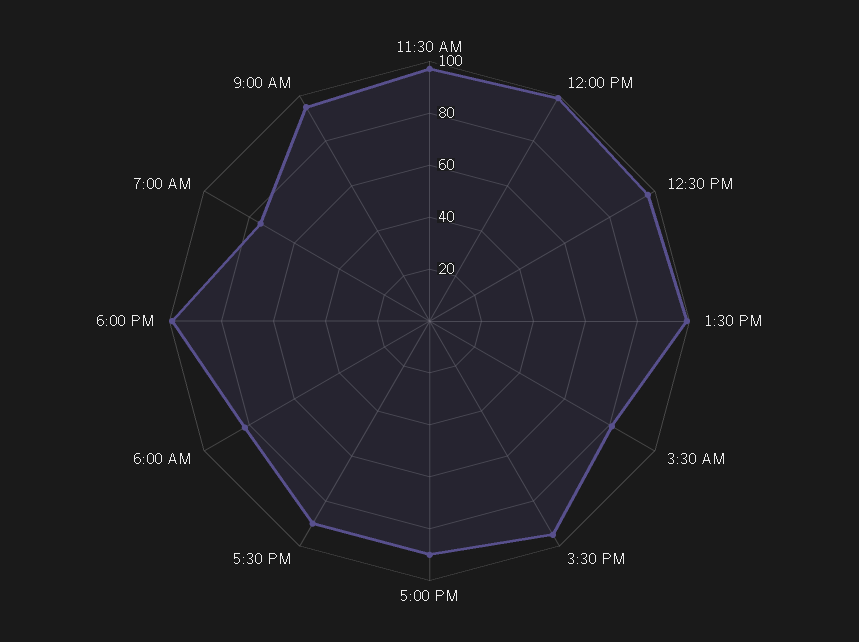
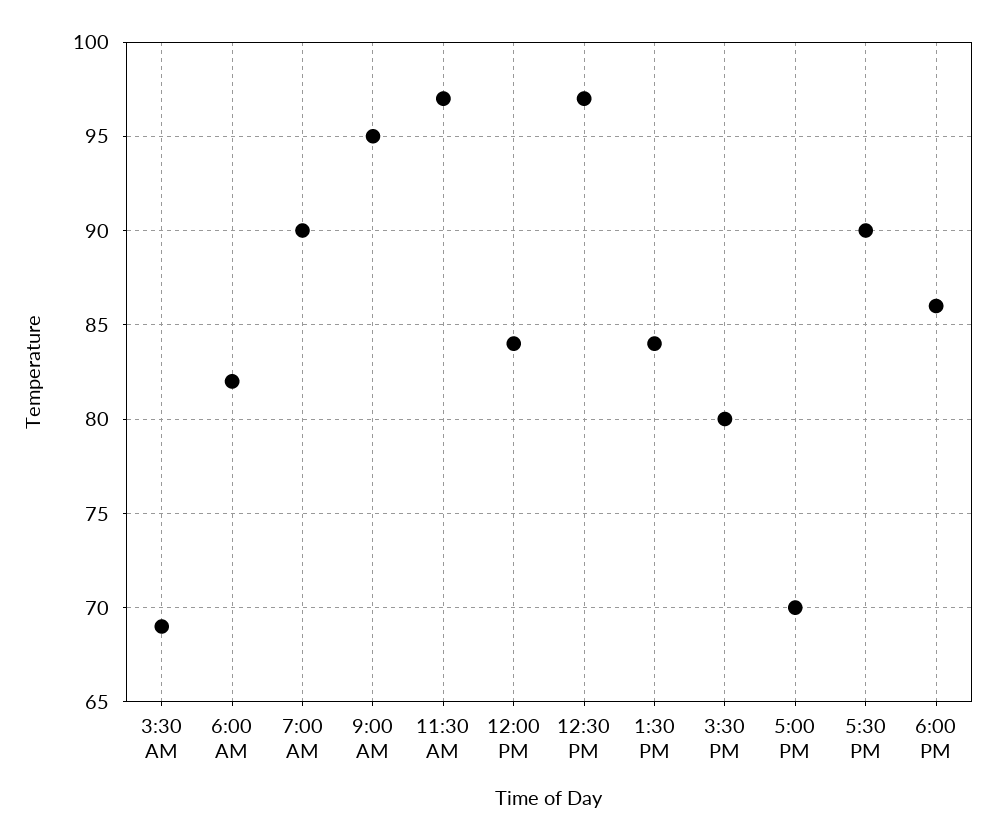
  {
    "11:30 AM": 97,
-   "12:00 PM": 100,
+   "12:00 PM": 84,
    "12:30 PM": 97,
-   "1:30 PM": 100,
+   "1:30 PM": 84,
-   "3:30 AM": 80,
+   "3:30 AM": 69,
-   "3:30 PM": 95,
+   "3:30 PM": 80,
-   "5:00 PM": 90,
+   "5:00 PM": 70,
    "5:30 PM": 90,
    "6:00 AM": 82,
-   "6:00 PM": 100,
+   "6:00 PM": 86,
-   "7:00 AM": 75,
+   "7:00 AM": 90,
    "9:00 AM": 95
  }

